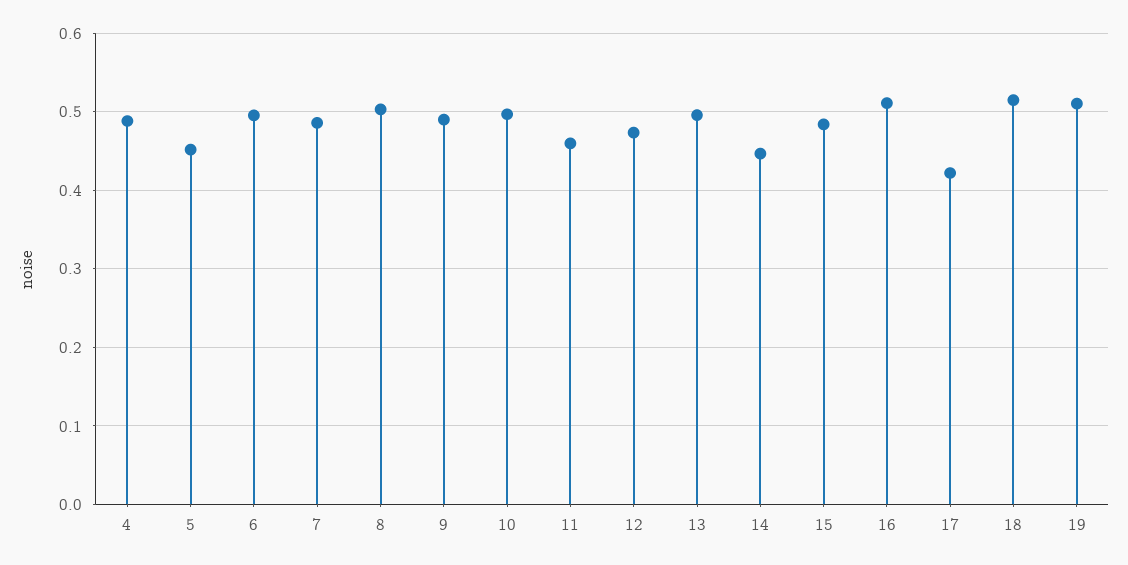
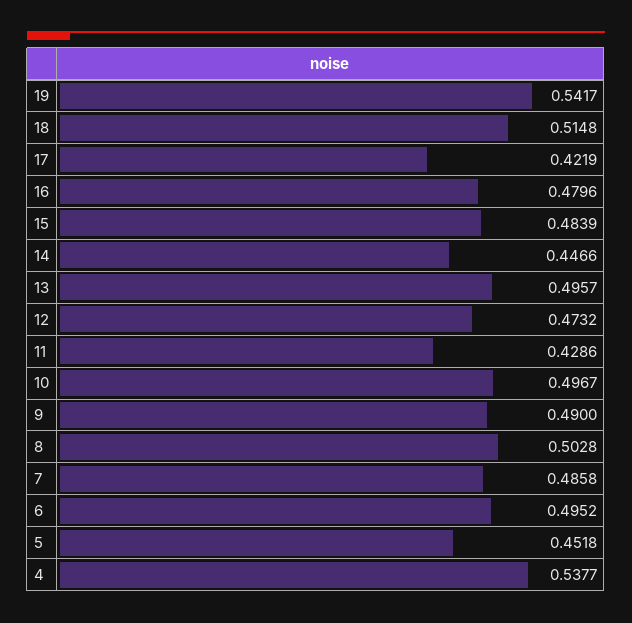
  {
-   "4": 0.49,
+   "4": 0.5377,
    "5": 0.4518,
    "6": 0.4952,
    "7": 0.4858,
    "8": 0.5028,
    "9": 0.49,
    "10": 0.4967,
-   "11": 0.46,
+   "11": 0.4286,
    "12": 0.4732,
    "13": 0.4957,
    "14": 0.4466,
    "15": 0.4839,
-   "16": 0.51,
+   "16": 0.4796,
    "17": 0.4219,
    "18": 0.5148,
-   "19": 0.51
+   "19": 0.5417
  }

